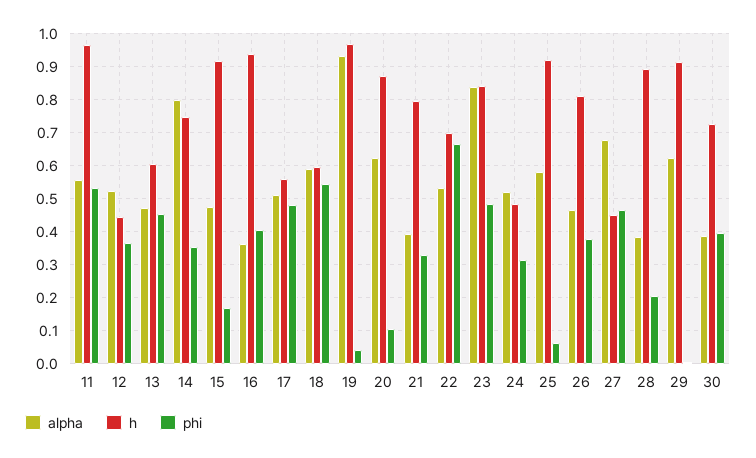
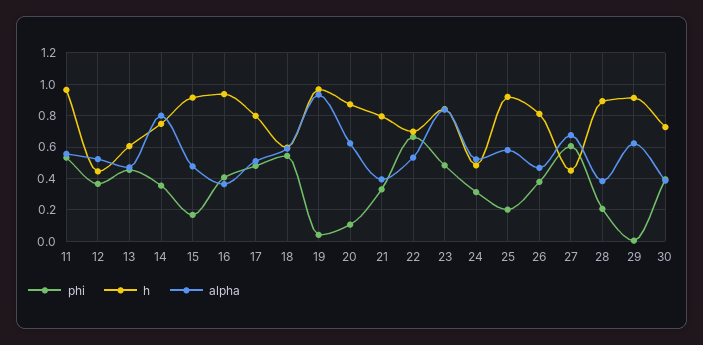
  {
    "alpha": {
      "11": 0.56,
      "12": 0.52,
      "13": 0.48,
      "14": 0.8,
      "15": 0.48,
      "16": 0.36,
      "17": 0.52,
      "18": 0.58,
      "19": 0.94,
      "20": 0.62,
      "21": 0.4,
      "22": 0.54,
      "23": 0.84,
      "24": 0.52,
      "25": 0.58,
      "26": 0.46,
      "27": 0.68,
      "28": 0.38,
      "29": 0.62,
      "30": 0.38
    },
    "h": {
      "11": 0.96,
      "12": 0.44,
      "13": 0.6,
      "14": 0.74,
      "15": 0.92,
      "16": 0.94,
-     "17": 0.56,
+     "17": 0.8,
      "18": 0.6,
      "19": 0.96,
      "20": 0.88,
      "21": 0.8,
      "22": 0.7,
      "23": 0.84,
      "24": 0.48,
      "25": 0.92,
      "26": 0.82,
      "27": 0.46,
      "28": 0.9,
      "29": 0.92,
      "30": 0.72
    },
    "phi": {
      "11": 0.54,
      "12": 0.36,
      "13": 0.46,
      "14": 0.36,
      "15": 0.16,
      "16": 0.4,
      "17": 0.48,
      "18": 0.54,
      "19": 0.04,
      "20": 0.1,
      "21": 0.32,
      "22": 0.66,
      "23": 0.48,
      "24": 0.32,
-     "25": 0.06,
+     "25": 0.2,
      "26": 0.38,
-     "27": 0.46,
+     "27": 0.6,
      "28": 0.2,
      "29": 0,
      "30": 0.4
    }
  }

